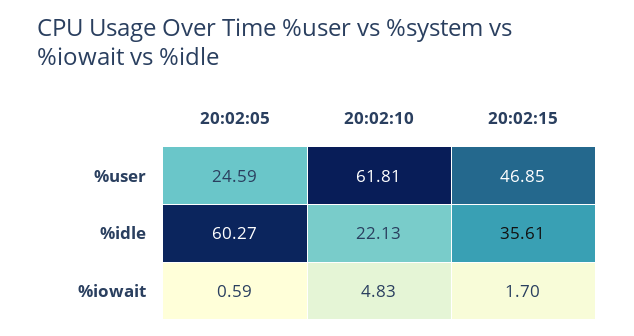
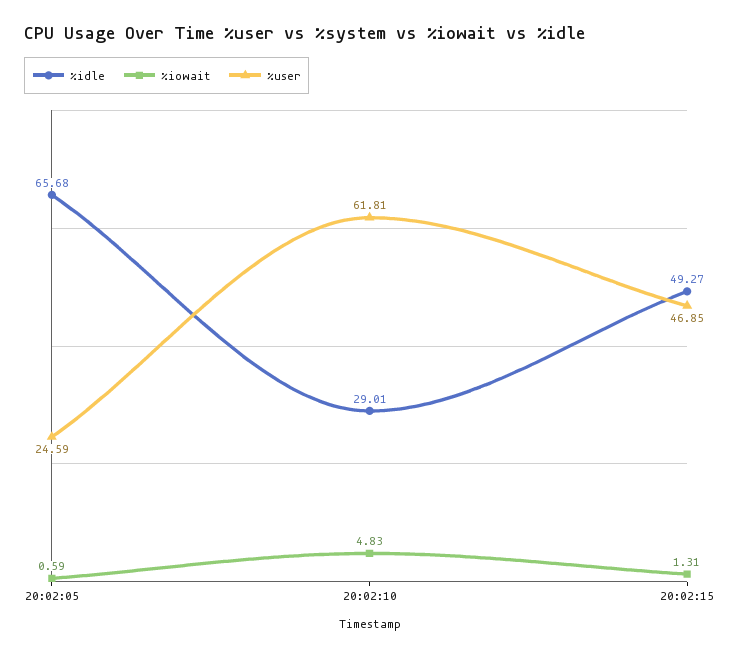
  {
    "%user": {
      "20:02:05": 24.59,
      "20:02:10": 61.81,
      "20:02:15": 46.85
    },
    "%idle": {
-     "20:02:05": 60.27,
+     "20:02:05": 65.68,
-     "20:02:10": 22.13,
+     "20:02:10": 29.01,
-     "20:02:15": 35.61
+     "20:02:15": 49.27
    },
    "%iowait": {
      "20:02:05": 0.59,
      "20:02:10": 4.83,
-     "20:02:15": 1.7
+     "20:02:15": 1.31
    }
  }

